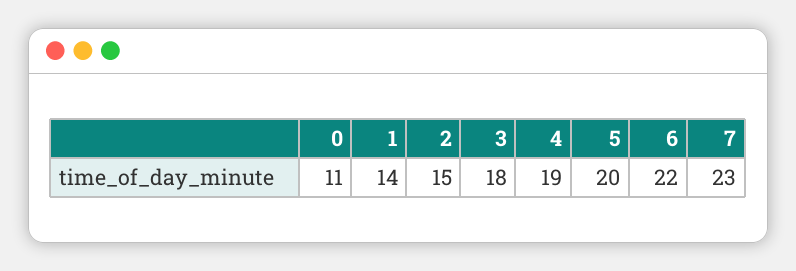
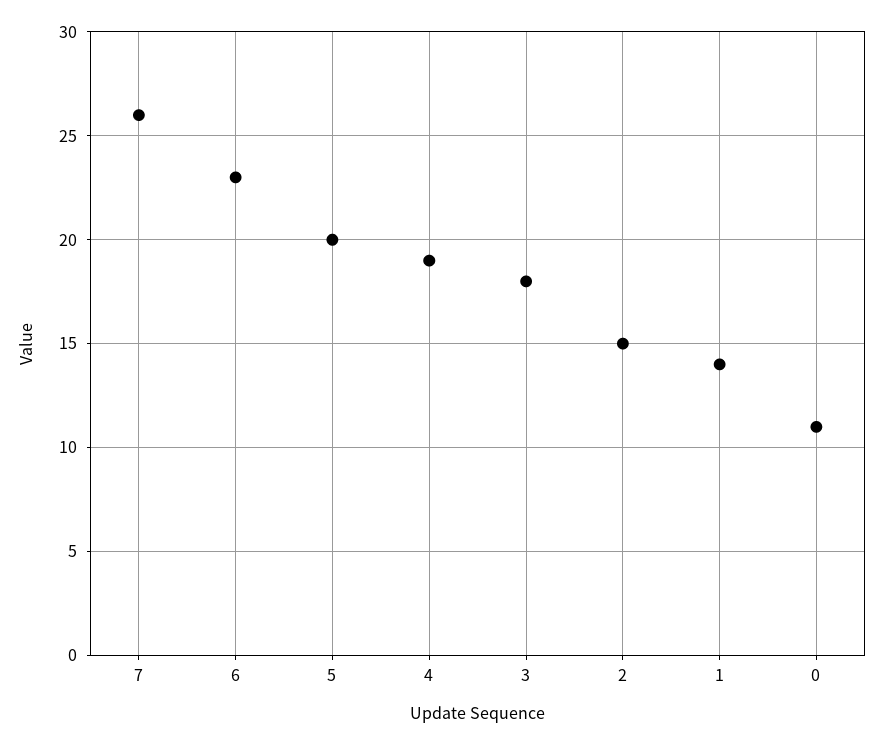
  {
    "0": 11,
    "1": 14,
    "2": 15,
    "3": 18,
    "4": 19,
    "5": 20,
-   "6": 22,
+   "6": 23,
-   "7": 23
+   "7": 26
  }

